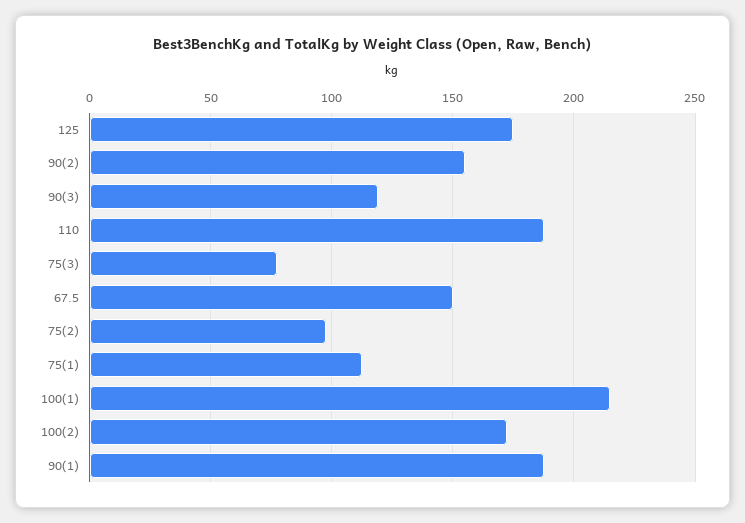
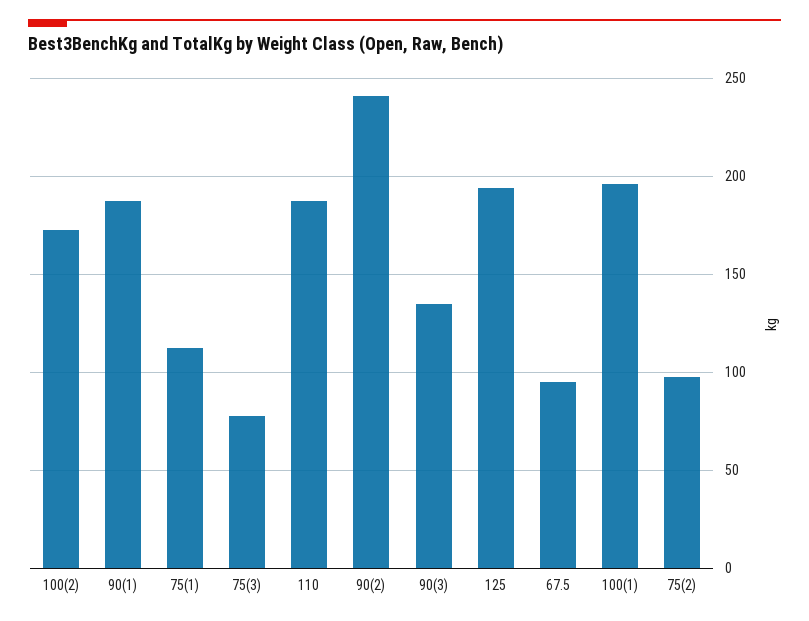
  {
-   "125": 175,
+   "125": 195,
-   "90(2)": 155,
+   "90(2)": 240,
-   "90(3)": 120,
+   "90(3)": 135,
    "110": 190,
    "75(3)": 80,
-   "67.5": 150,
+   "67.5": 95,
    "75(2)": 100,
    "75(1)": 115,
-   "100(1)": 215,
+   "100(1)": 195,
    "100(2)": 175,
    "90(1)": 190
  }

